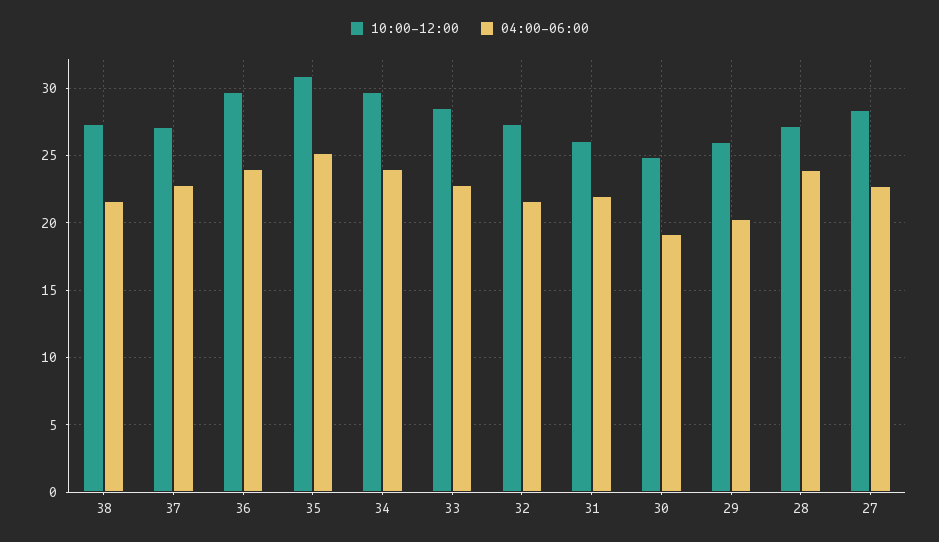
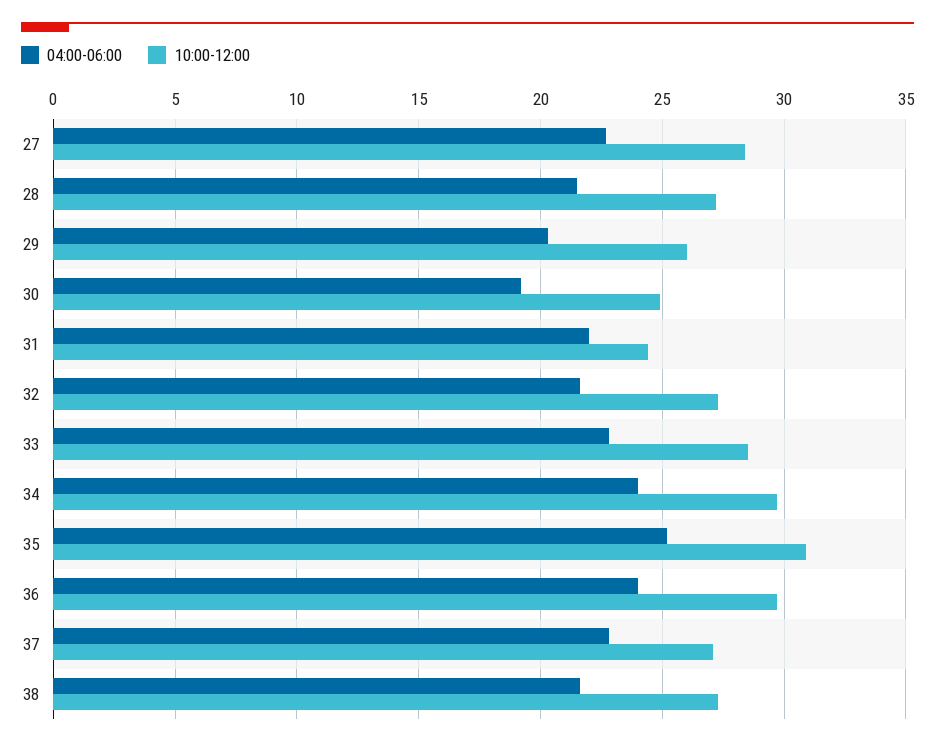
  {
    "10:00-12:00": {
      "38": 27.5,
      "37": 27,
      "36": 29.5,
      "35": 31,
      "34": 29.5,
      "33": 28.5,
      "32": 27.5,
-     "31": 26,
+     "31": 24.5,
      "30": 25,
      "29": 26,
      "28": 27,
      "27": 28.5
    },
    "04:00-06:00": {
      "38": 21.5,
      "37": 23,
      "36": 24,
      "35": 25,
      "34": 24,
      "33": 23,
      "32": 21.5,
      "31": 22,
      "30": 19,
      "29": 20.5,
-     "28": 24,
+     "28": 21.5,
      "27": 22.5
    }
  }

